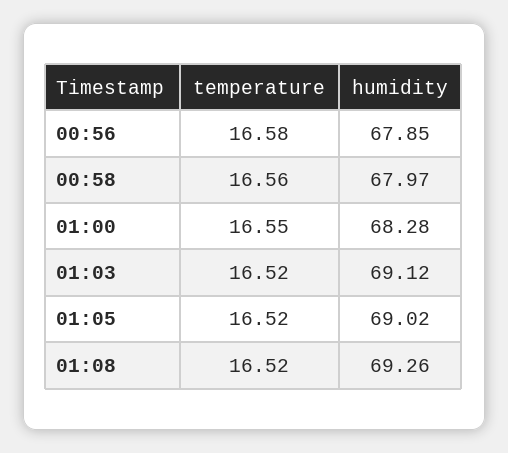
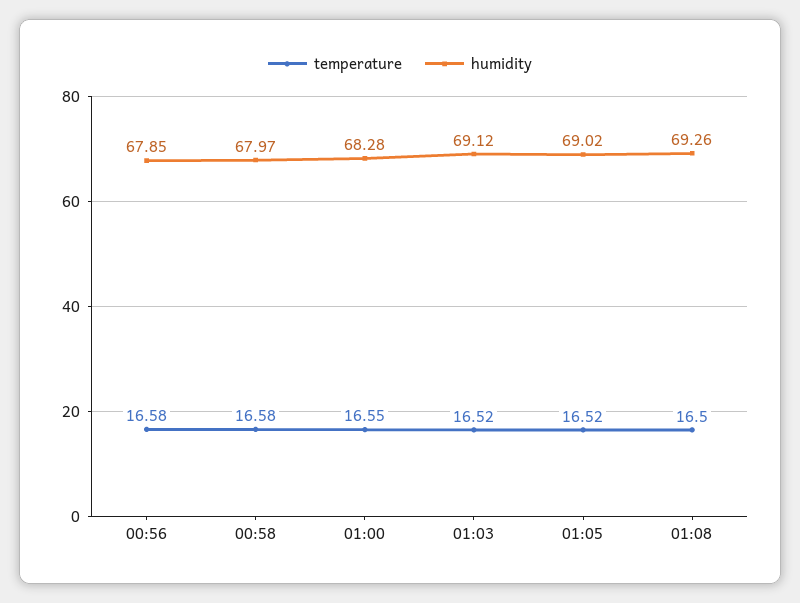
  {
    "temperature": {
      "00:56": 16.58,
-     "00:58": 16.56,
+     "00:58": 16.58,
      "01:00": 16.55,
      "01:03": 16.52,
      "01:05": 16.52,
-     "01:08": 16.52
+     "01:08": 16.5
    },
    "humidity": {
      "00:56": 67.85,
      "00:58": 67.97,
      "01:00": 68.28,
      "01:03": 69.12,
      "01:05": 69.02,
      "01:08": 69.26
    }
  }

